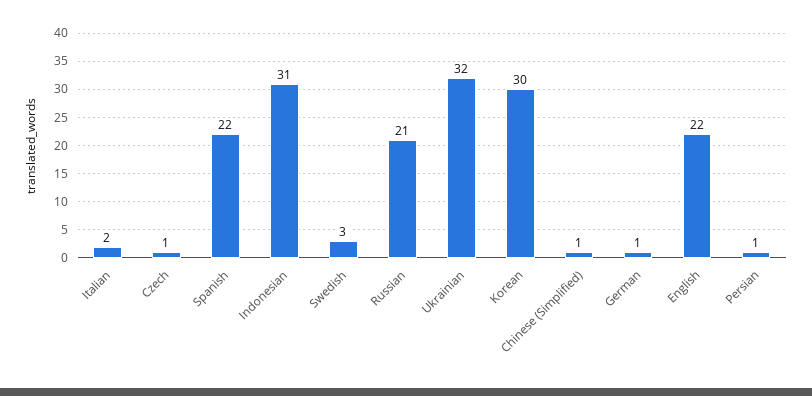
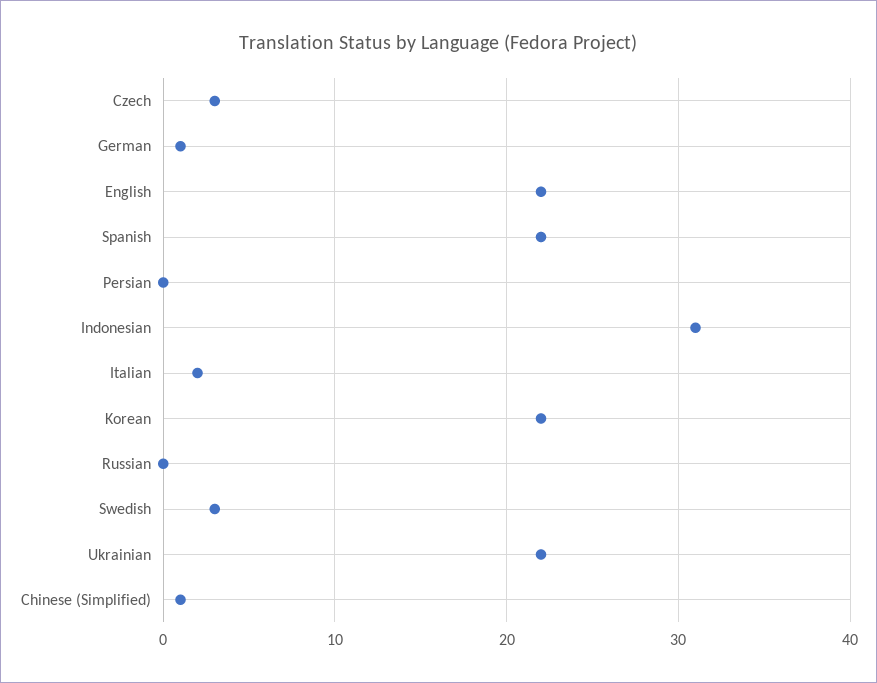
  {
    "Italian": 2,
-   "Czech": 1,
+   "Czech": 3,
    "Spanish": 22,
    "Indonesian": 31,
    "Swedish": 3,
-   "Russian": 21,
+   "Russian": 0,
-   "Ukrainian": 32,
+   "Ukrainian": 22,
-   "Korean": 30,
+   "Korean": 22,
    "Chinese (Simplified)": 1,
    "German": 1,
    "English": 22,
-   "Persian": 1
+   "Persian": 0
  }

